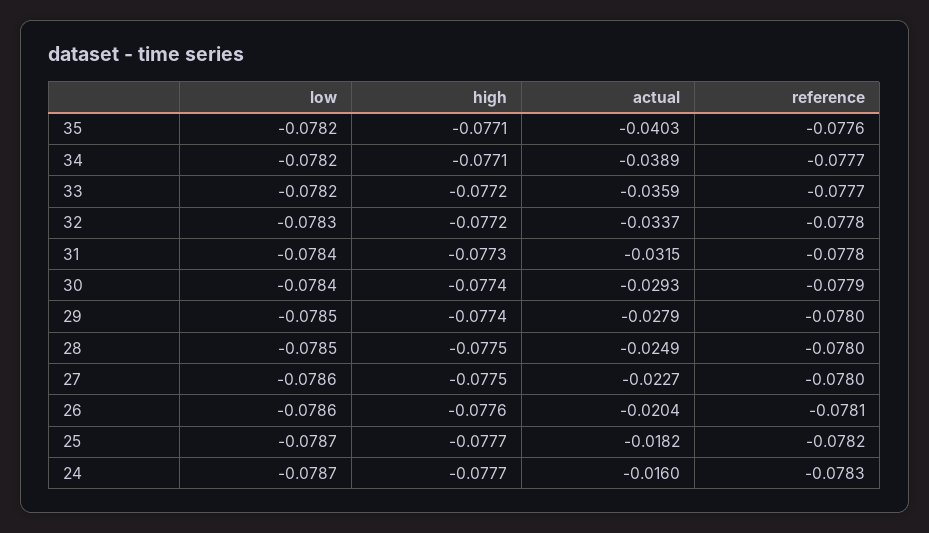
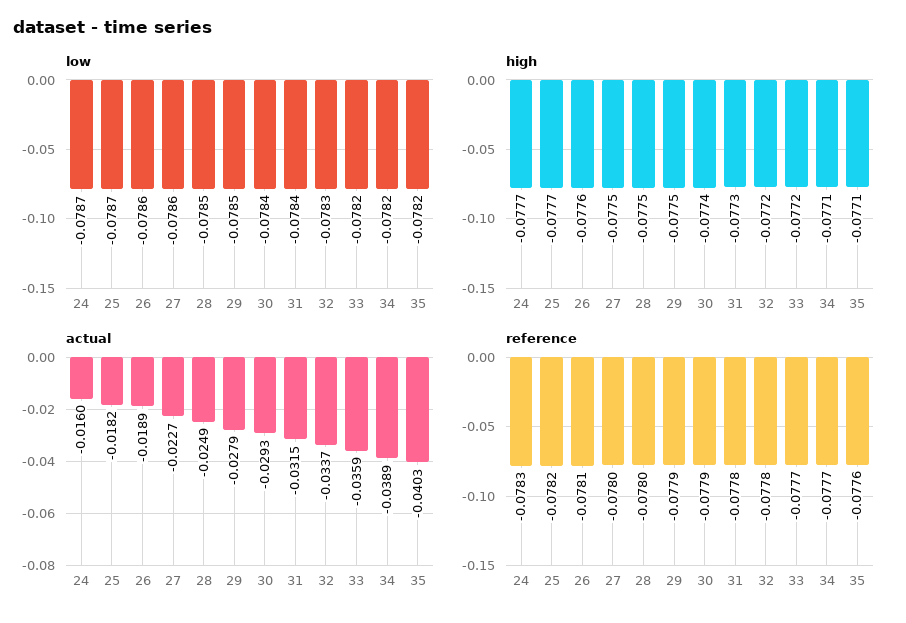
  {
    "low": {
      "35": -0.0782,
      "34": -0.0782,
      "33": -0.0782,
      "32": -0.0783,
      "31": -0.0784,
      "30": -0.0784,
      "29": -0.0785,
      "28": -0.0785,
      "27": -0.0786,
      "26": -0.0786,
      "25": -0.0787,
      "24": -0.0787
    },
    "high": {
      "35": -0.0771,
      "34": -0.0771,
      "33": -0.0772,
      "32": -0.0772,
      "31": -0.0773,
      "30": -0.0774,
-     "29": -0.0774,
+     "29": -0.0775,
      "28": -0.0775,
      "27": -0.0775,
      "26": -0.0776,
      "25": -0.0777,
      "24": -0.0777
    },
    "actual": {
      "35": -0.0403,
      "34": -0.0389,
      "33": -0.0359,
      "32": -0.0337,
      "31": -0.0315,
      "30": -0.0293,
      "29": -0.0279,
      "28": -0.0249,
      "27": -0.0227,
-     "26": -0.0204,
+     "26": -0.0189,
      "25": -0.0182,
      "24": -0.016
    },
    "reference": {
      "35": -0.0776,
      "34": -0.0777,
      "33": -0.0777,
      "32": -0.0778,
      "31": -0.0778,
      "30": -0.0779,
-     "29": -0.078,
+     "29": -0.0779,
      "28": -0.078,
      "27": -0.078,
      "26": -0.0781,
      "25": -0.0782,
      "24": -0.0783
    }
  }

